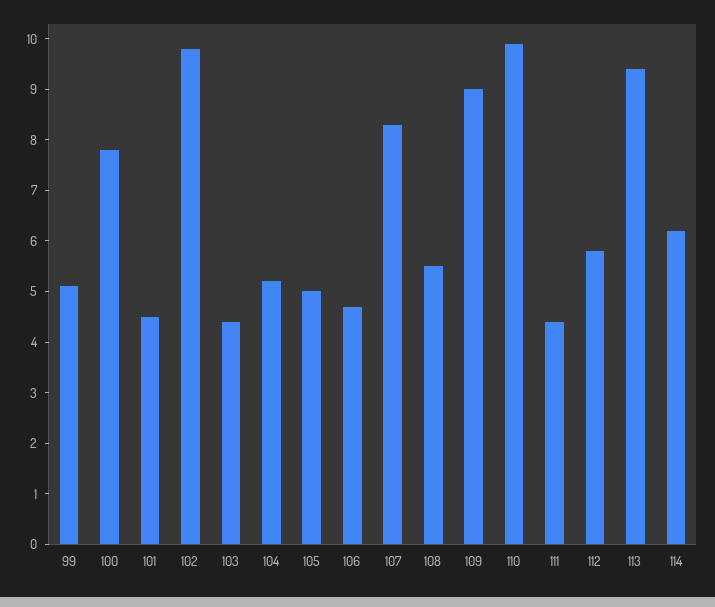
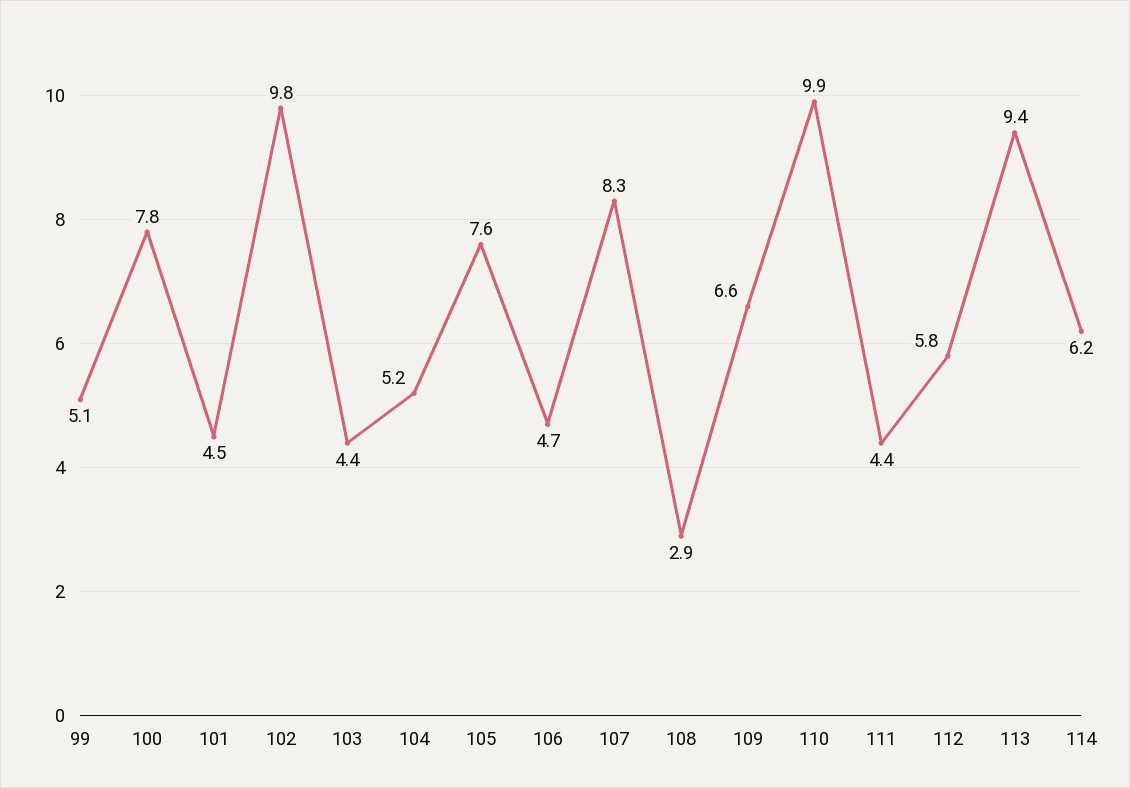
  {
    "99": 5.1,
    "100": 7.8,
    "101": 4.5,
    "102": 9.8,
    "103": 4.4,
    "104": 5.2,
-   "105": 5,
+   "105": 7.6,
    "106": 4.7,
    "107": 8.3,
-   "108": 5.5,
+   "108": 2.9,
-   "109": 9,
+   "109": 6.6,
    "110": 9.9,
    "111": 4.4,
    "112": 5.8,
    "113": 9.4,
    "114": 6.2
  }

